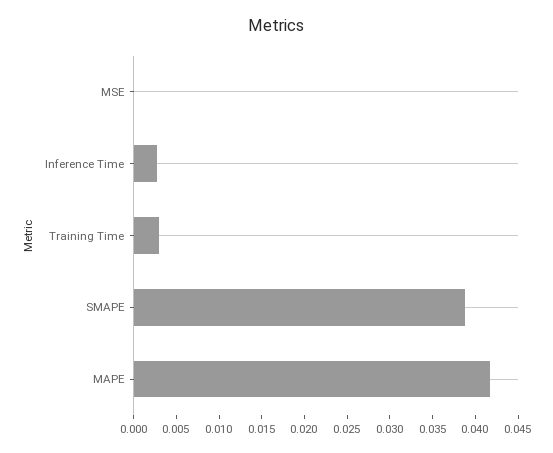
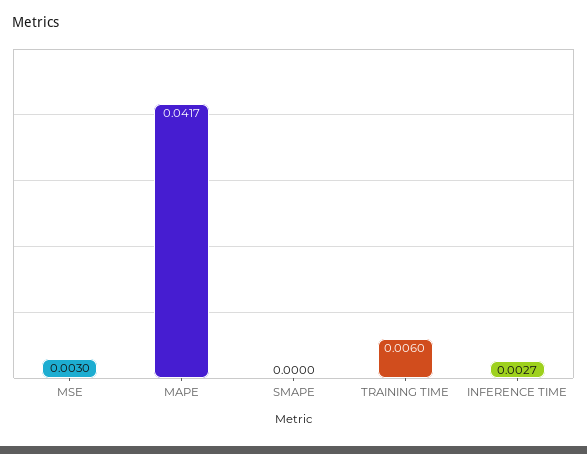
  {
-   "MSE": 0,
+   "MSE": 0.003,
    "Inference Time": 0.0027,
-   "Training Time": 0.003,
+   "Training Time": 0.006,
-   "SMAPE": 0.039,
+   "SMAPE": 0,
    "MAPE": 0.0417
  }

